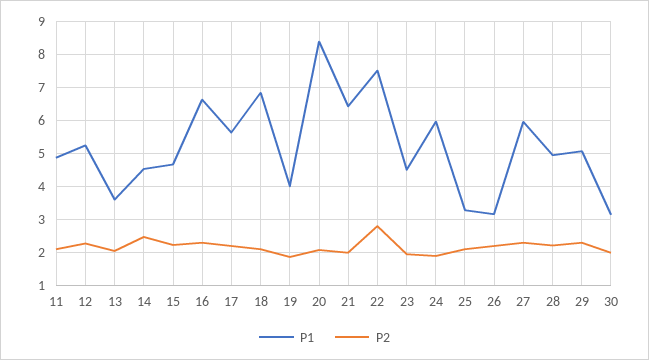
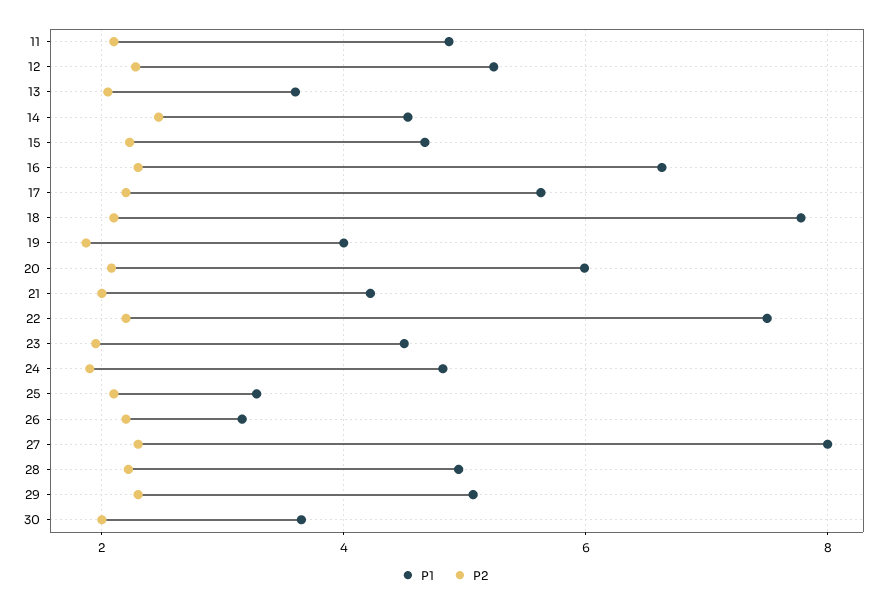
  {
    "P1": {
      "11": 4.8,
      "12": 5.2,
      "13": 3.6,
      "14": 4.6,
      "15": 4.6,
      "16": 6.6,
      "17": 5.6,
-     "18": 6.8,
+     "18": 7.8,
      "19": 4,
-     "20": 8.4,
+     "20": 6,
-     "21": 6.4,
+     "21": 4.2,
      "22": 7.6,
      "23": 4.6,
-     "24": 6,
+     "24": 4.8,
      "25": 3.2,
      "26": 3.2,
-     "27": 6,
+     "27": 8,
      "28": 5,
      "29": 5,
-     "30": 3.2
+     "30": 3.6
    },
    "P2": {
      "11": 2.2,
      "12": 2.2,
      "13": 2,
      "14": 2.4,
      "15": 2.2,
      "16": 2.4,
      "17": 2.2,
      "18": 2.2,
      "19": 1.8,
      "20": 2,
      "21": 2,
-     "22": 2.8,
+     "22": 2.2,
      "23": 2,
      "24": 2,
      "25": 2.2,
      "26": 2.2,
      "27": 2.4,
      "28": 2.2,
      "29": 2.4,
      "30": 2
    }
  }

